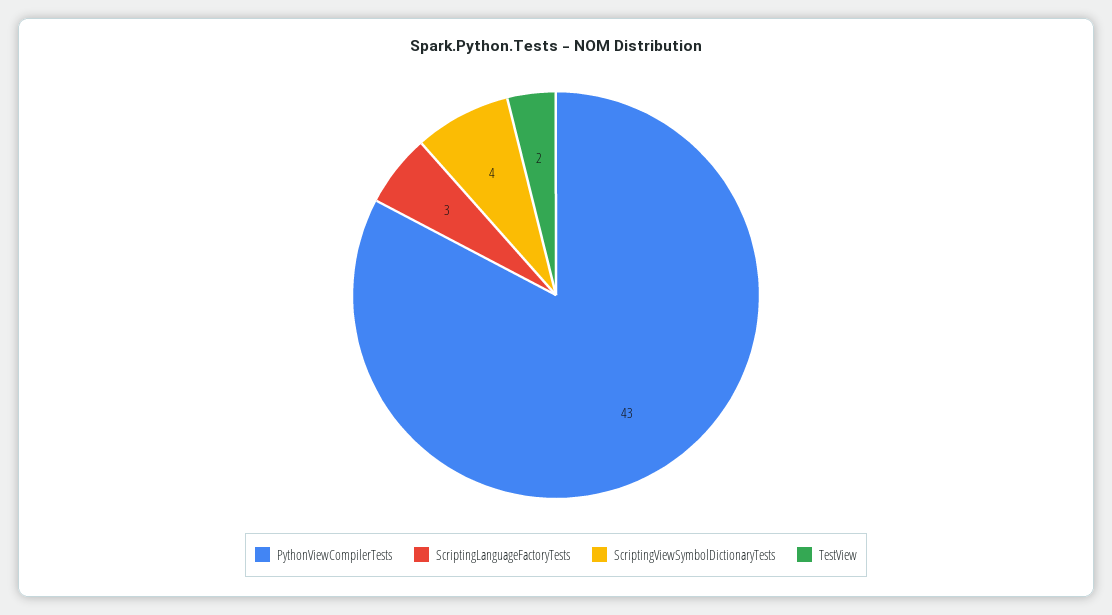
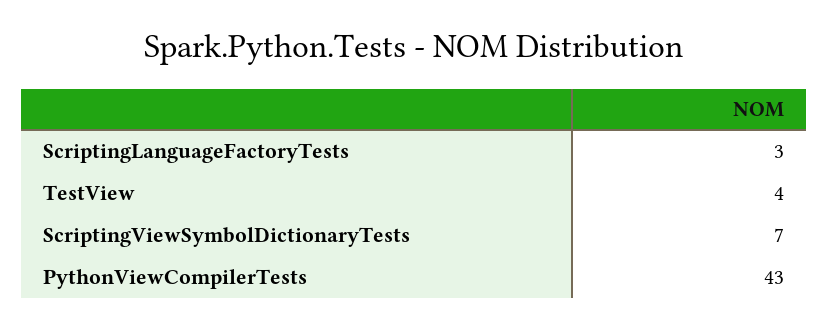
  {
    "PythonViewCompilerTests": 43,
    "ScriptingLanguageFactoryTests": 3,
-   "ScriptingViewSymbolDictionaryTests": 4,
+   "ScriptingViewSymbolDictionaryTests": 7,
-   "TestView": 2
+   "TestView": 4
  }

